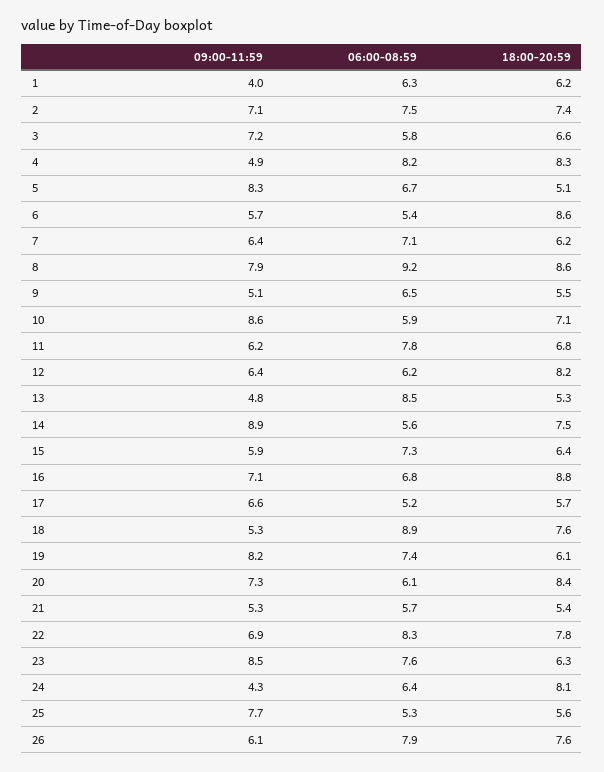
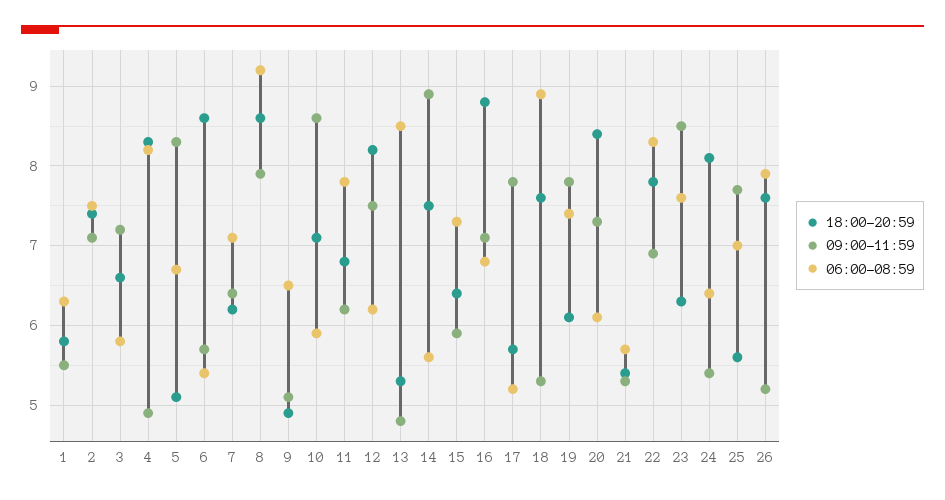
  {
    "09:00-11:59": {
-     "1": 4,
+     "1": 5.5,
      "2": 7.1,
      "3": 7.2,
      "4": 4.9,
      "5": 8.3,
      "6": 5.7,
      "7": 6.4,
      "8": 7.9,
      "9": 5.1,
      "10": 8.6,
      "11": 6.2,
-     "12": 6.4,
+     "12": 7.5,
      "13": 4.8,
      "14": 8.9,
      "15": 5.9,
      "16": 7.1,
-     "17": 6.6,
+     "17": 7.8,
      "18": 5.3,
-     "19": 8.2,
+     "19": 7.8,
      "20": 7.3,
      "21": 5.3,
      "22": 6.9,
      "23": 8.5,
-     "24": 4.3,
+     "24": 5.4,
      "25": 7.7,
-     "26": 6.1
+     "26": 5.2
    },
    "06:00-08:59": {
      "1": 6.3,
      "2": 7.5,
      "3": 5.8,
      "4": 8.2,
      "5": 6.7,
      "6": 5.4,
      "7": 7.1,
      "8": 9.2,
      "9": 6.5,
      "10": 5.9,
      "11": 7.8,
      "12": 6.2,
      "13": 8.5,
      "14": 5.6,
      "15": 7.3,
      "16": 6.8,
      "17": 5.2,
      "18": 8.9,
      "19": 7.4,
      "20": 6.1,
      "21": 5.7,
      "22": 8.3,
      "23": 7.6,
      "24": 6.4,
-     "25": 5.3,
+     "25": 7,
      "26": 7.9
    },
    "18:00-20:59": {
-     "1": 6.2,
+     "1": 5.8,
      "2": 7.4,
      "3": 6.6,
      "4": 8.3,
      "5": 5.1,
      "6": 8.6,
      "7": 6.2,
      "8": 8.6,
-     "9": 5.5,
+     "9": 4.9,
      "10": 7.1,
      "11": 6.8,
      "12": 8.2,
      "13": 5.3,
      "14": 7.5,
      "15": 6.4,
      "16": 8.8,
      "17": 5.7,
      "18": 7.6,
      "19": 6.1,
      "20": 8.4,
      "21": 5.4,
      "22": 7.8,
      "23": 6.3,
      "24": 8.1,
      "25": 5.6,
      "26": 7.6
    }
  }

